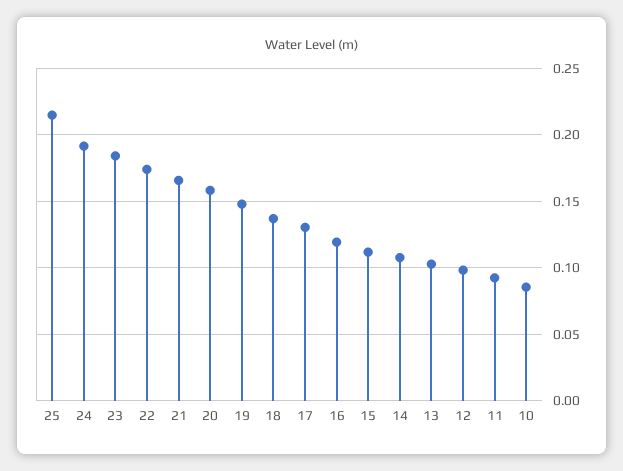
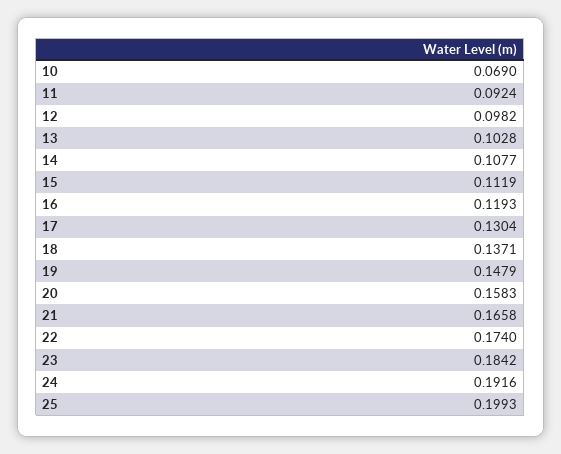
  {
-   "25": 0.215,
+   "25": 0.1993,
    "24": 0.1916,
    "23": 0.1842,
    "22": 0.174,
    "21": 0.1658,
    "20": 0.1583,
    "19": 0.1479,
    "18": 0.1371,
    "17": 0.1304,
    "16": 0.1193,
    "15": 0.1119,
    "14": 0.1077,
    "13": 0.1028,
    "12": 0.0982,
    "11": 0.0924,
-   "10": 0.085
+   "10": 0.069
  }

